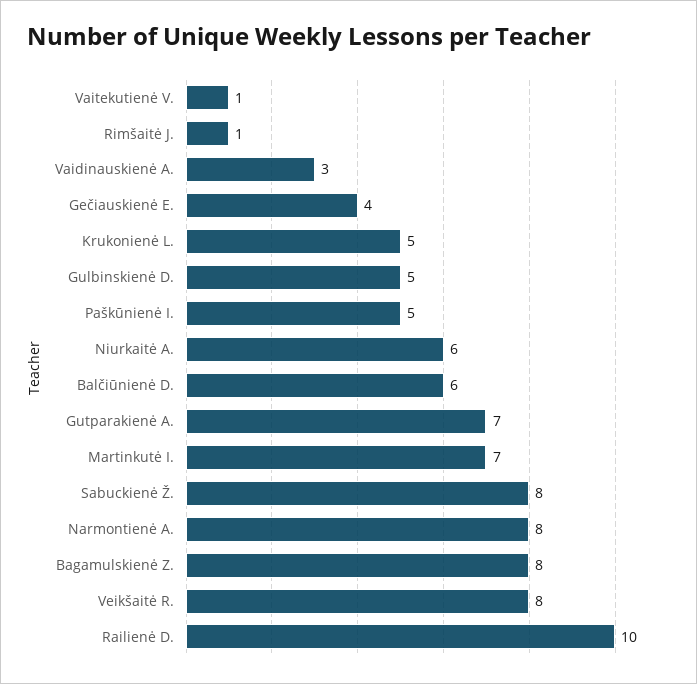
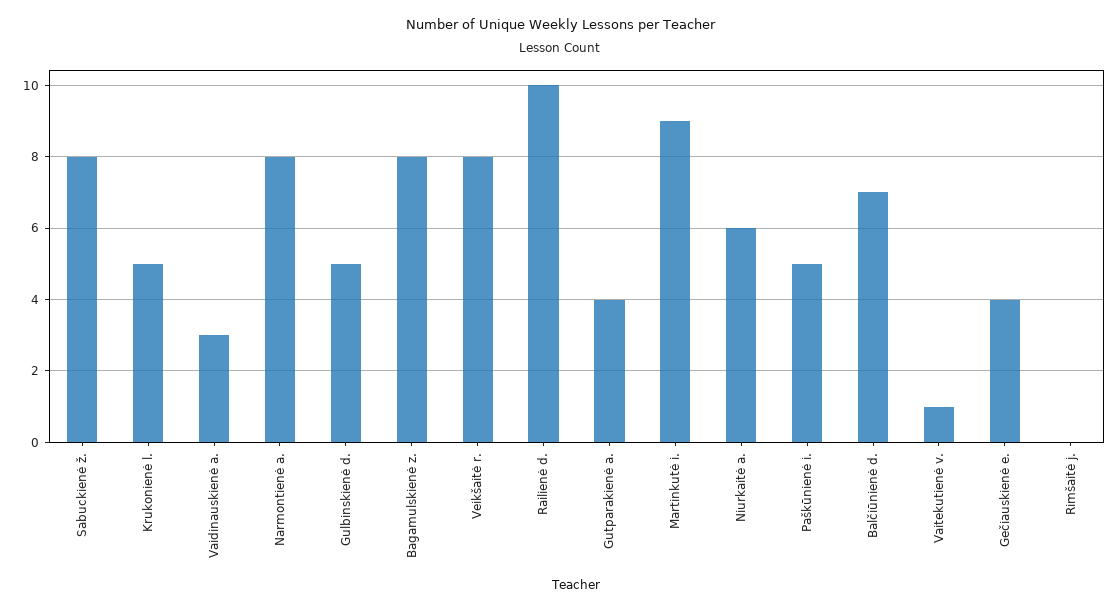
  {
    "Vaitekutienė V.": 1,
-   "Rimšaitė J.": 1,
+   "Rimšaitė J.": 0,
    "Vaidinauskienė A.": 3,
    "Gečiauskienė E.": 4,
    "Krukonienė L.": 5,
    "Gulbinskienė D.": 5,
    "Paškūnienė I.": 5,
    "Niurkaitė A.": 6,
-   "Balčiūnienė D.": 6,
+   "Balčiūnienė D.": 7,
-   "Gutparakienė A.": 7,
+   "Gutparakienė A.": 4,
-   "Martinkutė I.": 7,
+   "Martinkutė I.": 9,
    "Sabuckienė Ž.": 8,
    "Narmontienė A.": 8,
    "Bagamulskienė Z.": 8,
    "Veikšaitė R.": 8,
    "Railienė D.": 10
  }

